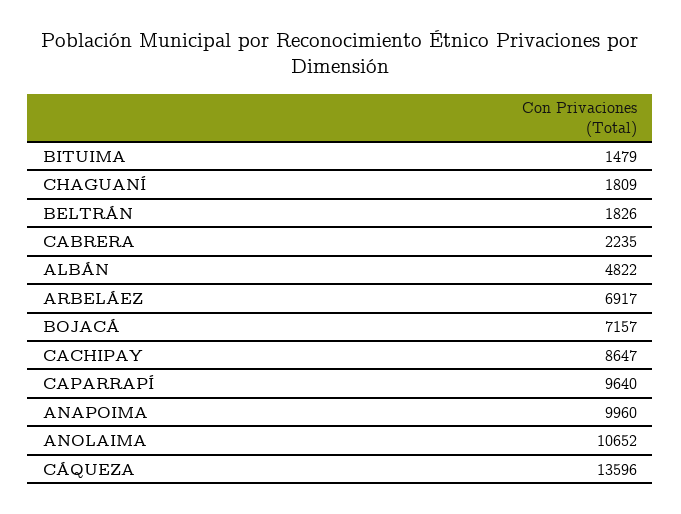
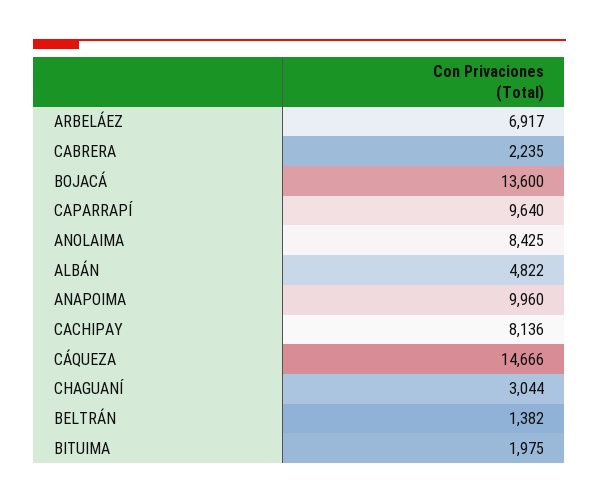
  {
-   "BITUIMA": 1479,
+   "BITUIMA": 1975,
-   "CHAGUANÍ": 1809,
+   "CHAGUANÍ": 3044,
-   "BELTRÁN": 1826,
+   "BELTRÁN": 1382,
    "CABRERA": 2235,
    "ALBÁN": 4822,
    "ARBELÁEZ": 6917,
-   "BOJACÁ": 7157,
+   "BOJACÁ": 13600,
-   "CACHIPAY": 8647,
+   "CACHIPAY": 8136,
    "CAPARRAPÍ": 9640,
    "ANAPOIMA": 9960,
-   "ANOLAIMA": 10652,
+   "ANOLAIMA": 8425,
-   "CÁQUEZA": 13596
+   "CÁQUEZA": 14666
  }

